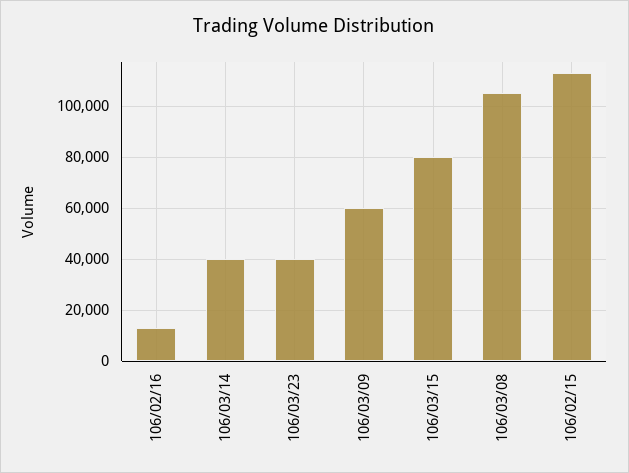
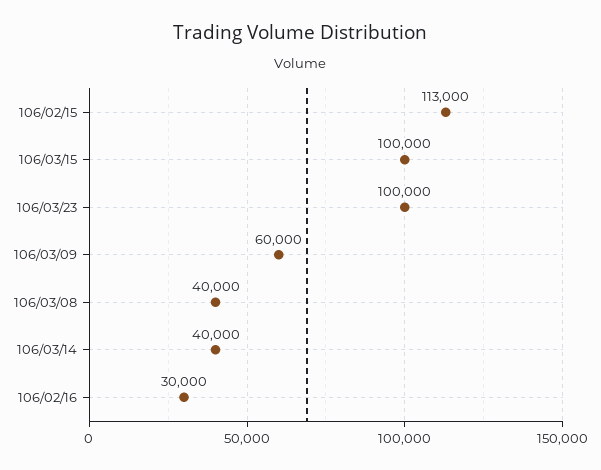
  {
-   "106/02/16": 12500,
+   "106/02/16": 30000,
    "106/03/14": 40000,
-   "106/03/23": 40000,
+   "106/03/23": 100000,
    "106/03/09": 60000,
-   "106/03/15": 80000,
+   "106/03/15": 100000,
-   "106/03/08": 105000,
+   "106/03/08": 40000,
    "106/02/15": 113000
  }

